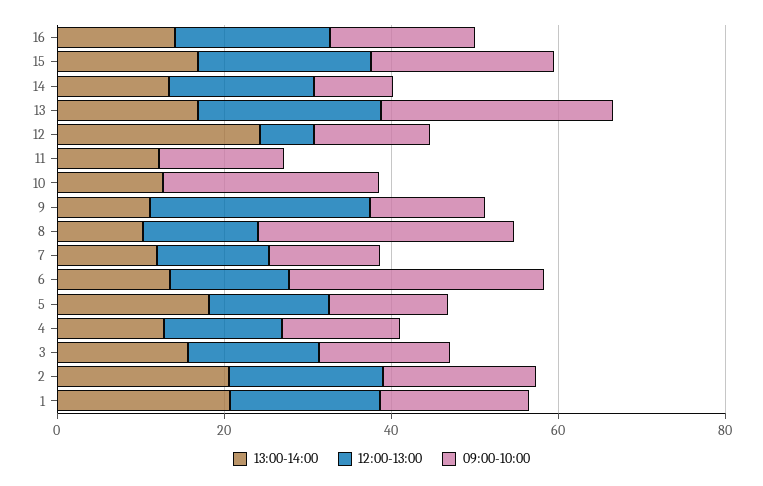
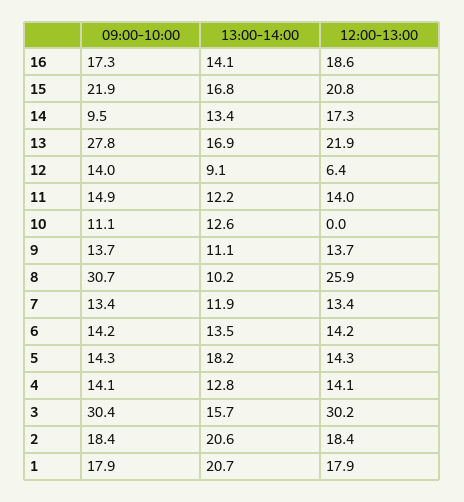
  {
    "13:00-14:00": {
      "16": 14.1,
      "15": 16.8,
      "14": 13.4,
      "13": 16.9,
-     "12": 25,
+     "12": 9.1,
      "11": 12.2,
      "10": 12.6,
      "9": 11.1,
      "8": 10.2,
      "7": 11.9,
      "6": 13.5,
      "5": 18.2,
      "4": 12.8,
      "3": 15.7,
      "2": 20.6,
      "1": 20.7
    },
    "12:00-13:00": {
      "16": 18.6,
      "15": 20.8,
      "14": 17.3,
      "13": 21.9,
      "12": 6.4,
-     "11": 0,
+     "11": 14,
      "10": 0,
-     "9": 25,
+     "9": 13.7,
-     "8": 15,
+     "8": 25.9,
      "7": 13.4,
      "6": 14.2,
      "5": 14.3,
      "4": 14.1,
-     "3": 15,
+     "3": 30.2,
      "2": 18.4,
      "1": 17.9
    },
    "09:00-10:00": {
      "16": 17.3,
      "15": 21.9,
      "14": 9.5,
      "13": 27.8,
      "12": 14,
      "11": 14.9,
-     "10": 25,
+     "10": 11.1,
      "9": 13.7,
      "8": 30.7,
      "7": 13.4,
-     "6": 30,
+     "6": 14.2,
      "5": 14.3,
      "4": 14.1,
-     "3": 15,
+     "3": 30.4,
      "2": 18.4,
      "1": 17.9
    }
  }

